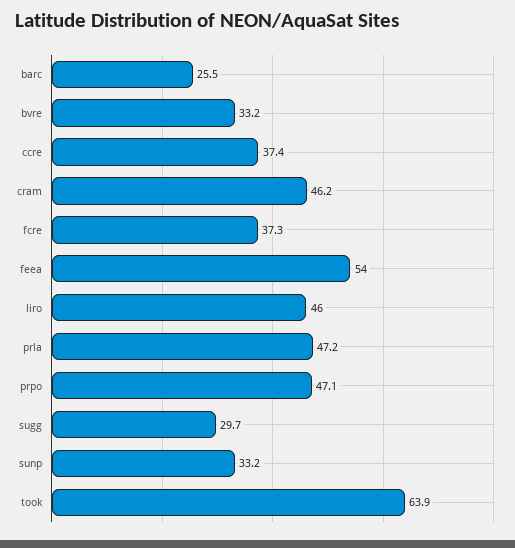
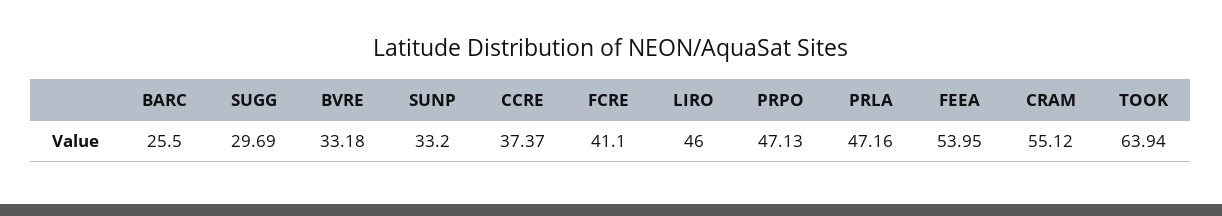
  {
    "barc": 25.5,
    "bvre": 33.18,
    "ccre": 37.37,
-   "cram": 46.2,
+   "cram": 55.12,
-   "fcre": 37.3,
+   "fcre": 41.1,
    "feea": 53.95,
    "liro": 46,
    "prla": 47.16,
    "prpo": 47.13,
    "sugg": 29.69,
    "sunp": 33.2,
    "took": 63.94
  }

